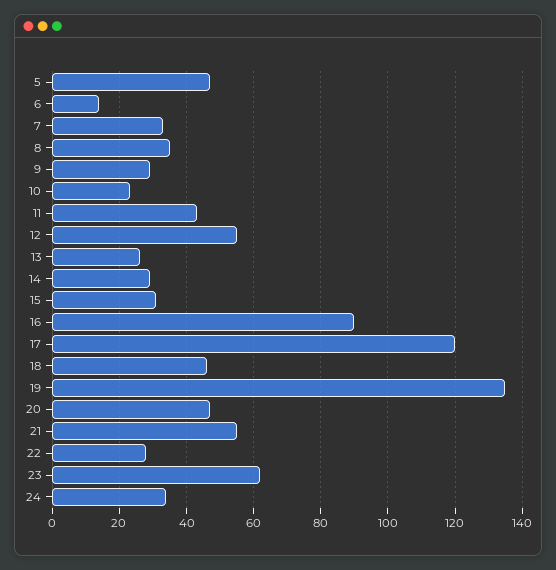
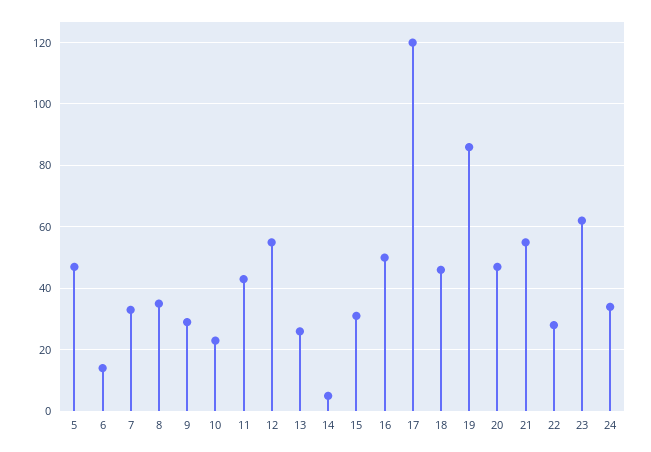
  {
    "5": 45,
    "6": 15,
    "7": 35,
    "8": 35,
    "9": 30,
    "10": 25,
    "11": 45,
    "12": 55,
    "13": 25,
-   "14": 30,
+   "14": 5,
    "15": 30,
-   "16": 90,
+   "16": 50,
    "17": 120,
    "18": 45,
-   "19": 135,
+   "19": 85,
    "20": 45,
    "21": 55,
    "22": 30,
    "23": 60,
    "24": 35
  }

